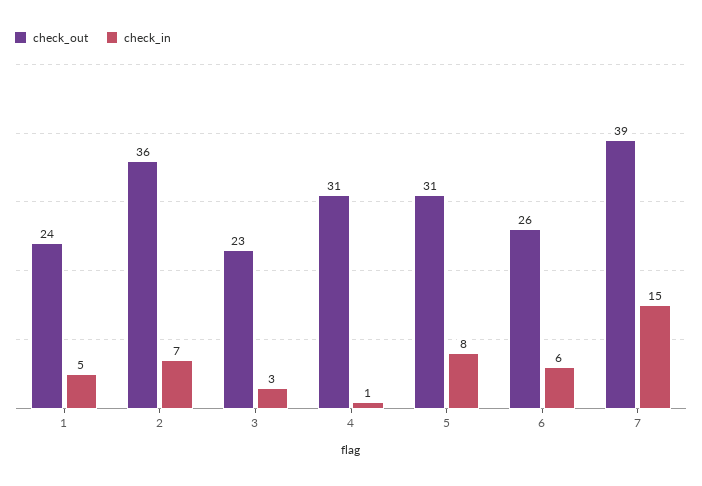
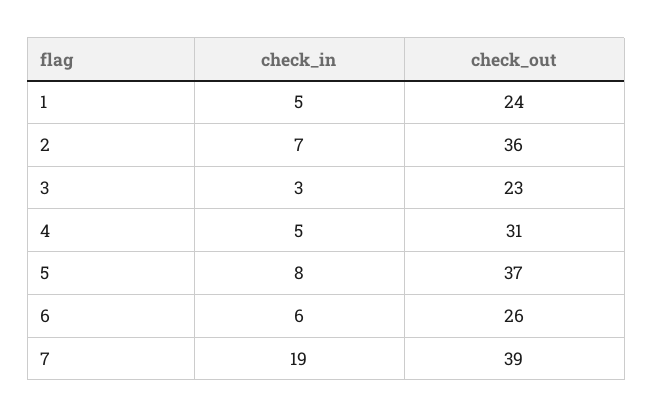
  {
    "check_out": {
      "1": 24,
      "2": 36,
      "3": 23,
      "4": 31,
-     "5": 31,
+     "5": 37,
      "6": 26,
      "7": 39
    },
    "check_in": {
      "1": 5,
      "2": 7,
      "3": 3,
-     "4": 1,
+     "4": 5,
      "5": 8,
      "6": 6,
-     "7": 15
+     "7": 19
    }
  }

